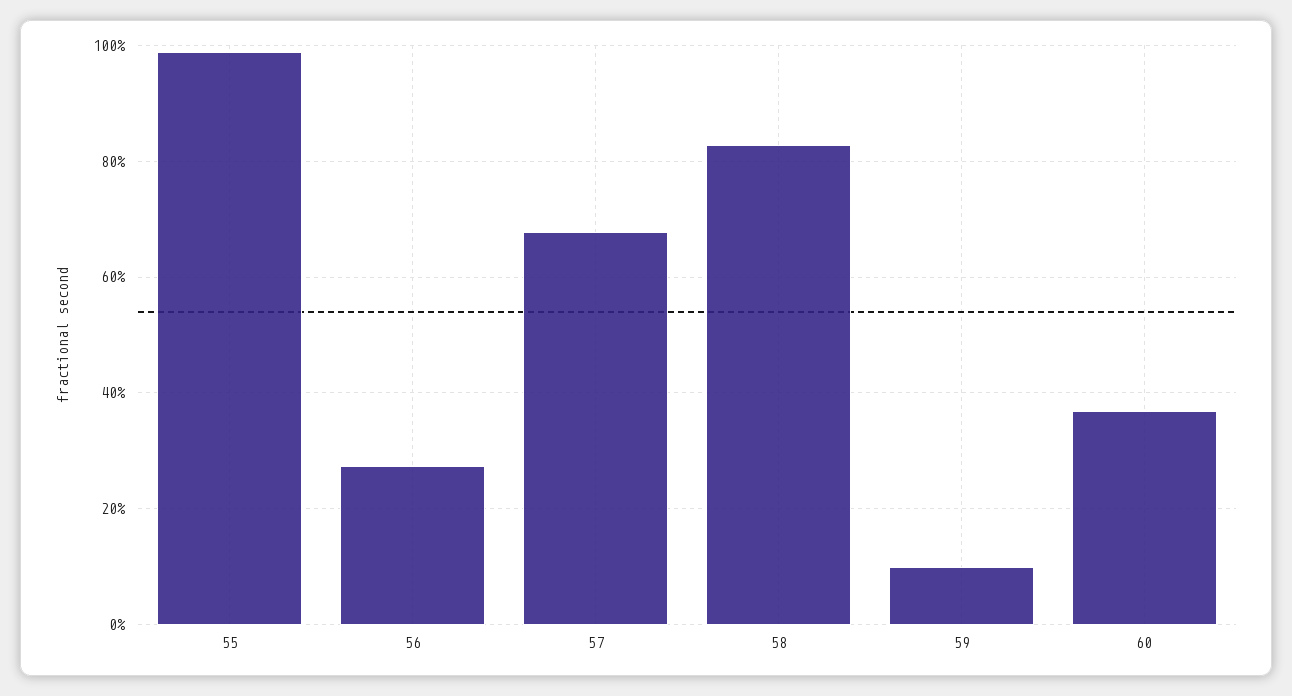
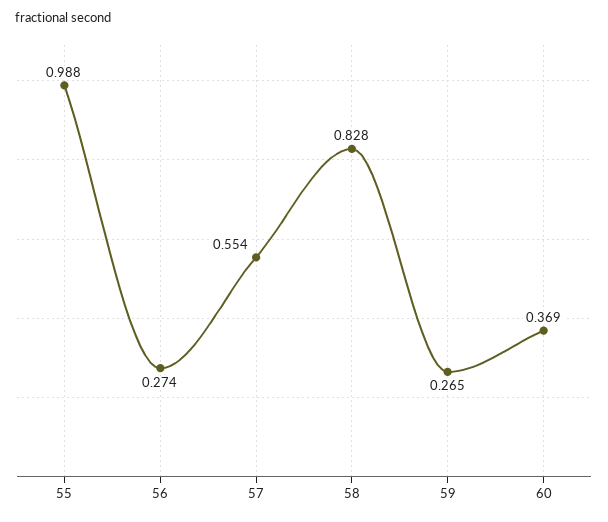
  {
    "55": 0.988,
    "56": 0.274,
-   "57": 0.68,
+   "57": 0.554,
    "58": 0.828,
-   "59": 0.1,
+   "59": 0.265,
    "60": 0.369
  }

